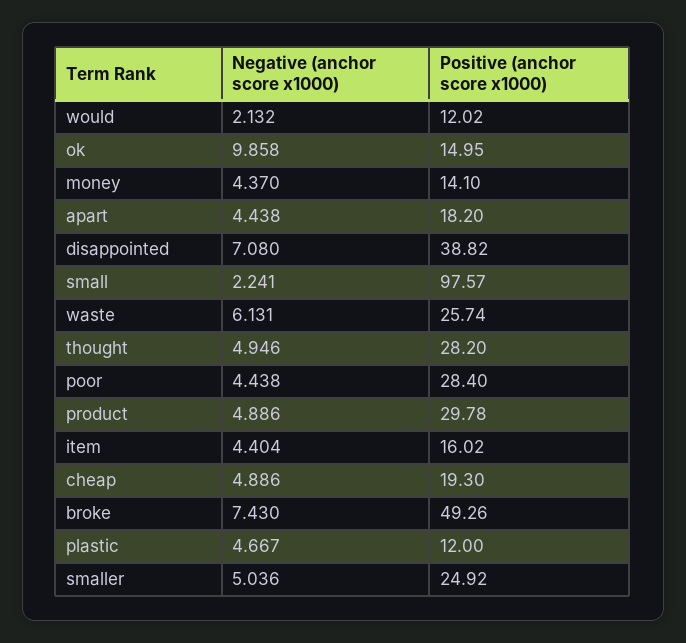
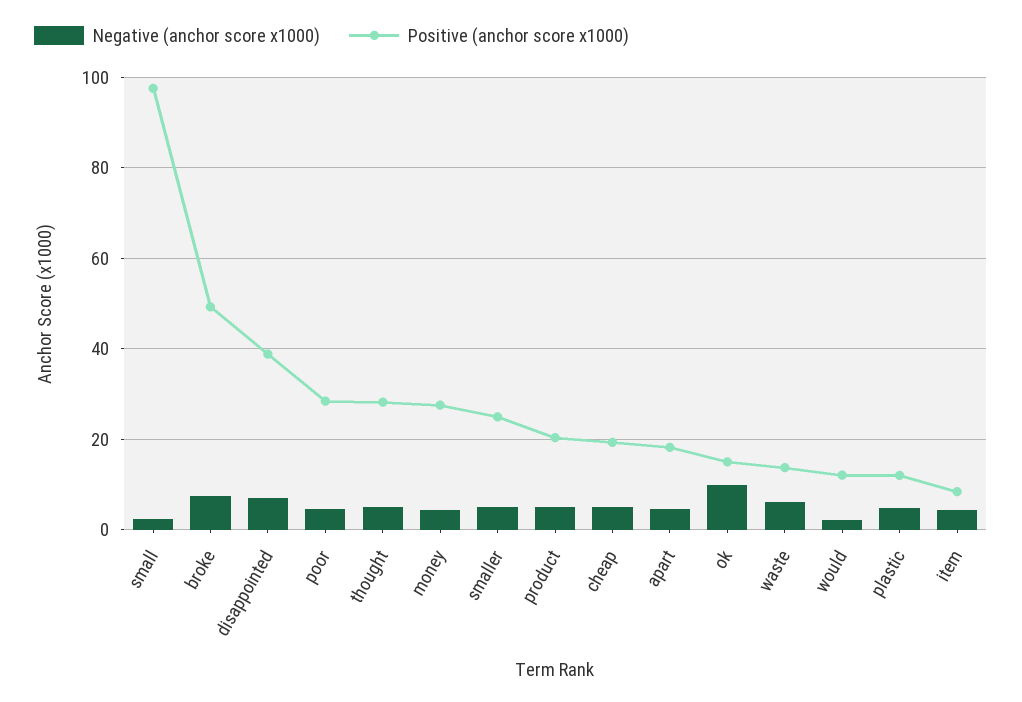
  {
    "Negative (anchor score x1000)": {
      "would": 2.132,
      "ok": 9.858,
      "money": 4.37,
      "apart": 4.438,
      "disappointed": 7.08,
      "small": 2.241,
      "waste": 6.131,
      "thought": 4.946,
      "poor": 4.438,
      "product": 4.886,
      "item": 4.404,
      "cheap": 4.886,
      "broke": 7.43,
      "plastic": 4.667,
      "smaller": 5.036
    },
    "Positive (anchor score x1000)": {
      "would": 12.02,
      "ok": 14.95,
-     "money": 14.1,
+     "money": 28,
      "apart": 18.2,
      "disappointed": 38.82,
      "small": 97.57,
-     "waste": 25.74,
+     "waste": 14,
      "thought": 28.2,
      "poor": 28.4,
-     "product": 29.78,
+     "product": 20,
-     "item": 16.02,
+     "item": 8,
      "cheap": 19.3,
      "broke": 49.26,
      "plastic": 12,
      "smaller": 24.92
    }
  }

